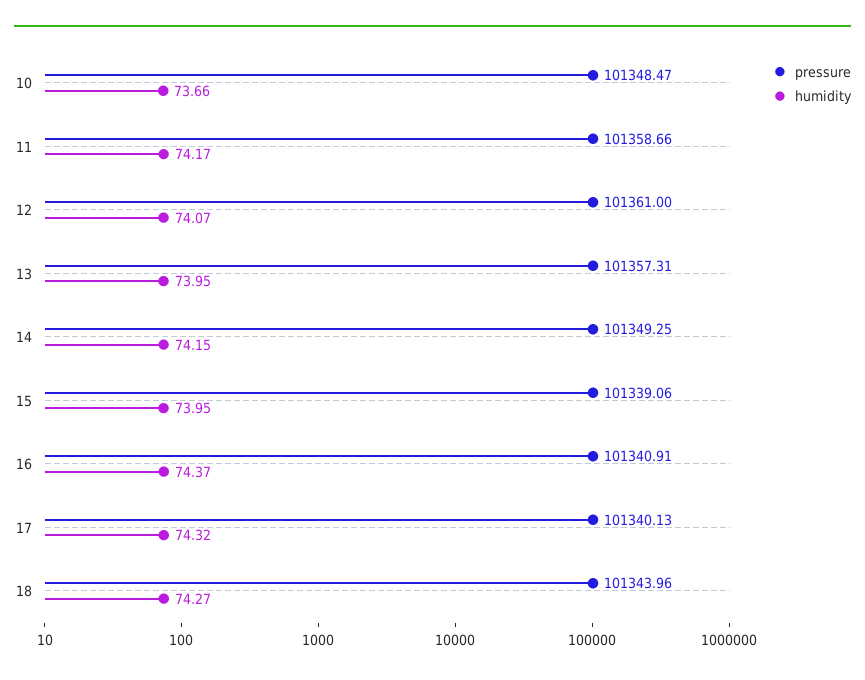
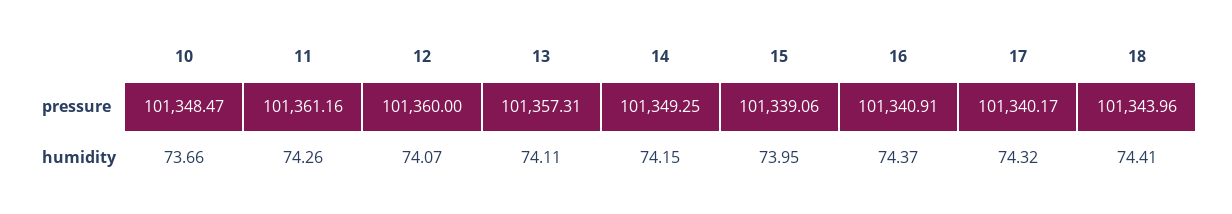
  {
    "pressure": {
      "10": 101348.47,
-     "11": 101358.66,
+     "11": 101361.16,
-     "12": 101361,
+     "12": 101360,
      "13": 101357.31,
      "14": 101349.25,
      "15": 101339.06,
      "16": 101340.91,
-     "17": 101340.13,
+     "17": 101340.17,
      "18": 101343.96
    },
    "humidity": {
      "10": 73.66,
-     "11": 74.17,
+     "11": 74.26,
      "12": 74.07,
-     "13": 73.95,
+     "13": 74.11,
      "14": 74.15,
      "15": 73.95,
      "16": 74.37,
      "17": 74.32,
-     "18": 74.27
+     "18": 74.41
    }
  }

